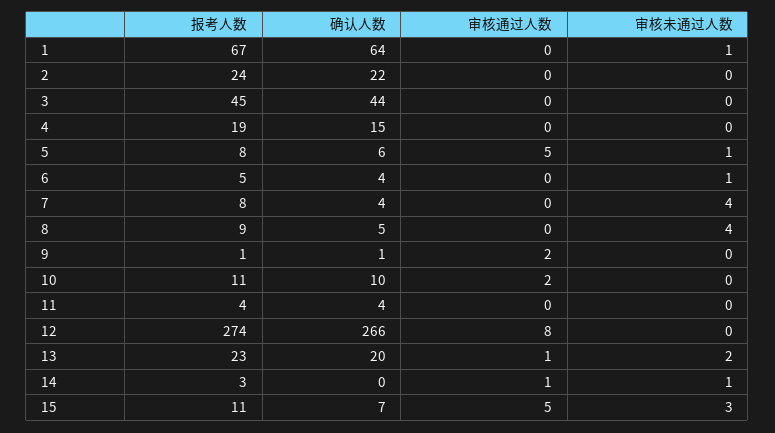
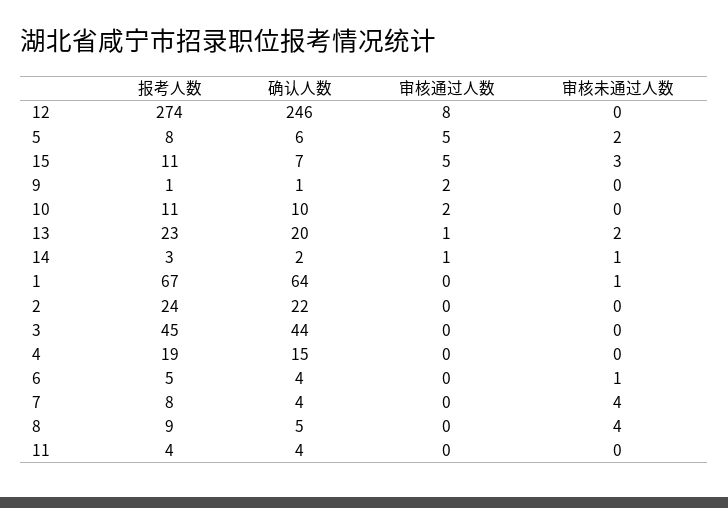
  {
    "报考人数": {
      "1": 67,
      "2": 24,
      "3": 45,
      "4": 19,
      "5": 8,
      "6": 5,
      "7": 8,
      "8": 9,
      "9": 1,
      "10": 11,
      "11": 4,
      "12": 274,
      "13": 23,
      "14": 3,
      "15": 11
    },
    "确认人数": {
      "1": 64,
      "2": 22,
      "3": 44,
      "4": 15,
      "5": 6,
      "6": 4,
      "7": 4,
      "8": 5,
      "9": 1,
      "10": 10,
      "11": 4,
-     "12": 266,
+     "12": 246,
      "13": 20,
-     "14": 0,
+     "14": 2,
      "15": 7
    },
    "审核通过人数": {
      "1": 0,
      "2": 0,
      "3": 0,
      "4": 0,
      "5": 5,
      "6": 0,
      "7": 0,
      "8": 0,
      "9": 2,
      "10": 2,
      "11": 0,
      "12": 8,
      "13": 1,
      "14": 1,
      "15": 5
    },
    "审核未通过人数": {
      "1": 1,
      "2": 0,
      "3": 0,
      "4": 0,
-     "5": 1,
+     "5": 2,
      "6": 1,
      "7": 4,
      "8": 4,
      "9": 0,
      "10": 0,
      "11": 0,
      "12": 0,
      "13": 2,
      "14": 1,
      "15": 3
    }
  }

